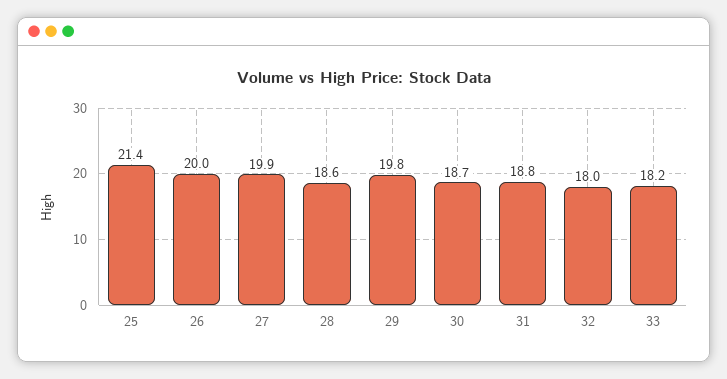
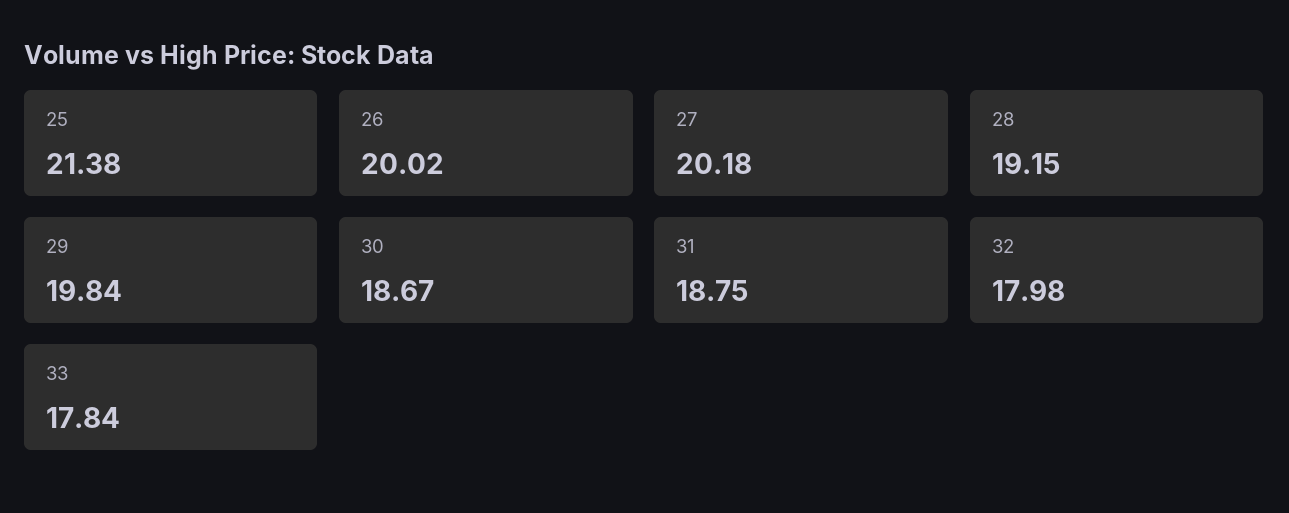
  {
    "25": 21.38,
    "26": 20.02,
-   "27": 19.9,
+   "27": 20.18,
-   "28": 18.6,
+   "28": 19.15,
    "29": 19.84,
    "30": 18.67,
    "31": 18.75,
    "32": 17.98,
-   "33": 18.2
+   "33": 17.84
  }

